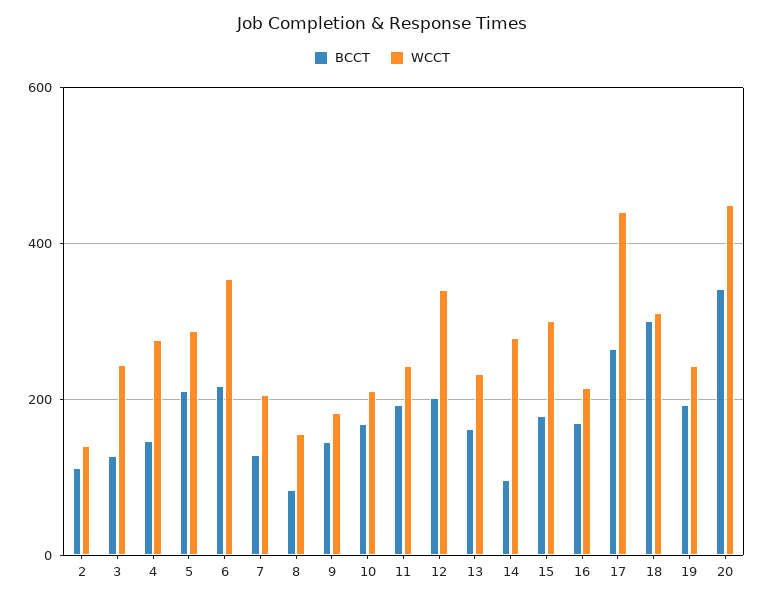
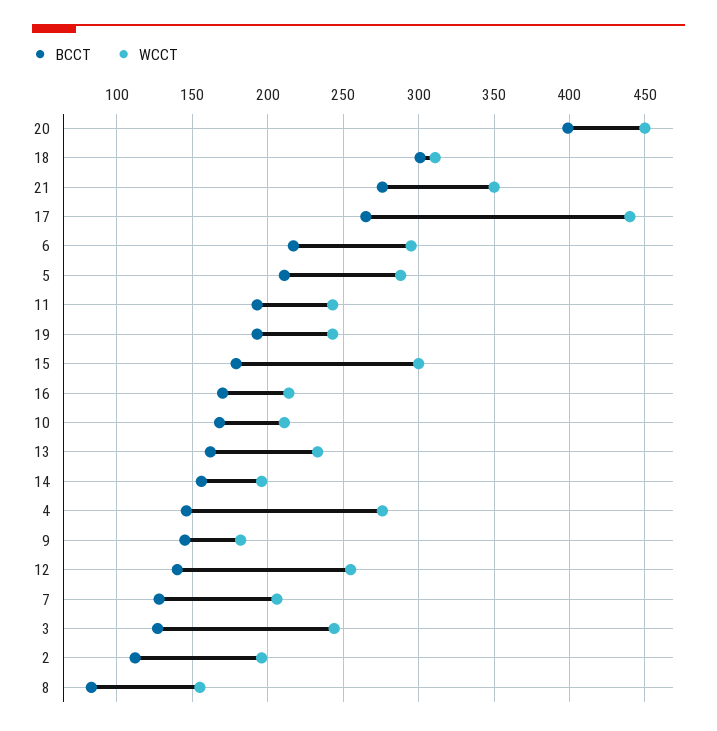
  {
    "BCCT": {
      "2": 110,
      "3": 125,
      "4": 145,
      "5": 210,
      "6": 215,
      "7": 130,
      "8": 85,
      "9": 145,
      "10": 170,
      "11": 195,
-     "12": 200,
+     "12": 140,
      "13": 160,
-     "14": 100,
+     "14": 155,
      "15": 180,
      "16": 170,
      "17": 265,
      "18": 300,
      "19": 195,
-     "20": 340
+     "20": 400,
+     "21": 275
    },
    "WCCT": {
-     "2": 140,
+     "2": 195,
      "3": 245,
      "4": 275,
      "5": 290,
-     "6": 360,
+     "6": 295,
      "7": 205,
      "8": 155,
      "9": 180,
      "10": 210,
      "11": 245,
-     "12": 340,
+     "12": 255,
      "13": 235,
-     "14": 280,
+     "14": 195,
      "15": 300,
      "16": 215,
      "17": 440,
      "18": 310,
      "19": 245,
-     "20": 450
+     "20": 450,
+     "21": 350
    }
  }

